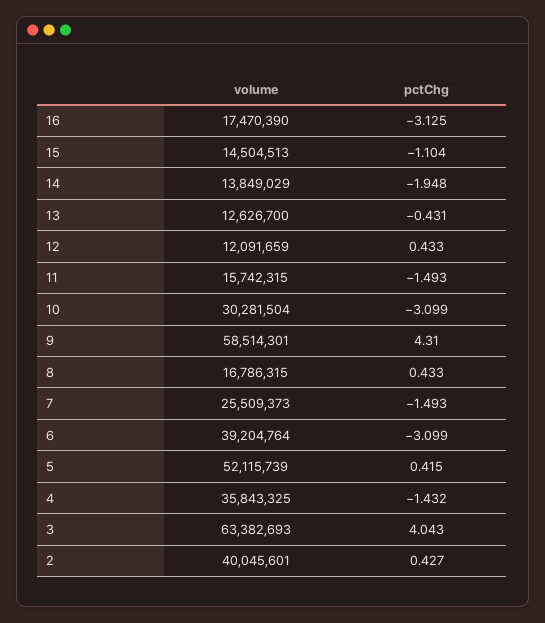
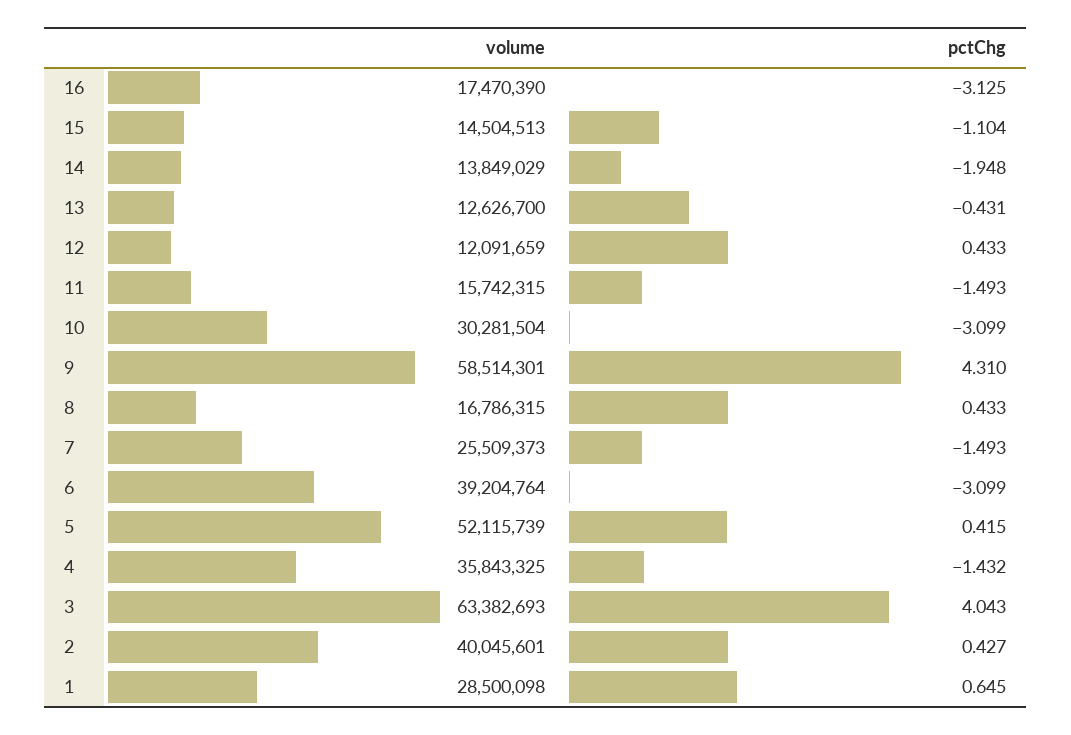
  {
    "volume": {
      "16": 17470390,
      "15": 14504513,
      "14": 13849029,
      "13": 12626700,
      "12": 12091659,
      "11": 15742315,
      "10": 30281504,
      "9": 58514301,
      "8": 16786315,
      "7": 25509373,
      "6": 39204764,
      "5": 52115739,
      "4": 35843325,
      "3": 63382693,
-     "2": 40045601
+     "2": 40045601,
+     "1": 28500098
    },
    "pctChg": {
      "16": -3.125,
      "15": -1.104,
      "14": -1.948,
      "13": -0.431,
      "12": 0.433,
      "11": -1.493,
      "10": -3.099,
      "9": 4.31,
      "8": 0.433,
      "7": -1.493,
      "6": -3.099,
      "5": 0.415,
      "4": -1.432,
      "3": 4.043,
-     "2": 0.427
+     "2": 0.427,
+     "1": 0.645
    }
  }

